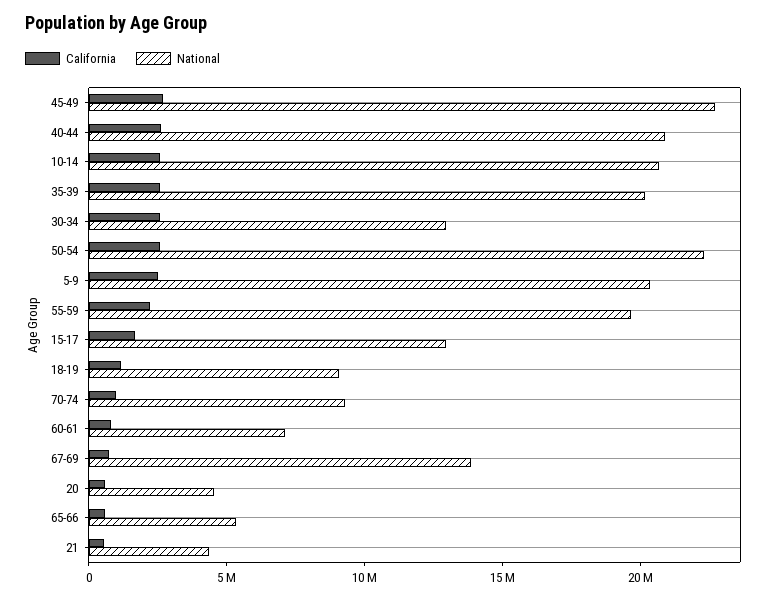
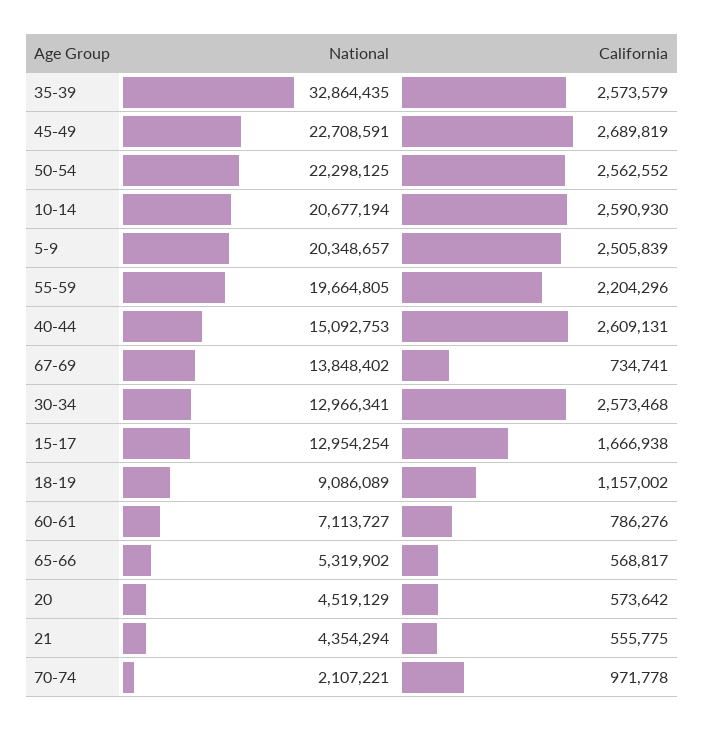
  {
    "California": {
      "45-49": 2689819,
      "40-44": 2609131,
      "10-14": 2590930,
      "35-39": 2573579,
      "30-34": 2573468,
      "50-54": 2562552,
      "5-9": 2505839,
      "55-59": 2204296,
      "15-17": 1666938,
      "18-19": 1157002,
      "70-74": 971778,
      "60-61": 786276,
      "67-69": 734741,
      "20": 573642,
      "65-66": 568817,
      "21": 555775
    },
    "National": {
      "45-49": 22708591,
-     "40-44": 21000000,
+     "40-44": 15092753,
      "10-14": 20677194,
-     "35-39": 20000000,
+     "35-39": 32864435,
      "30-34": 12966341,
      "50-54": 22298125,
      "5-9": 20348657,
      "55-59": 19664805,
      "15-17": 12954254,
      "18-19": 9086089,
-     "70-74": 9000000,
+     "70-74": 2107221,
      "60-61": 7113727,
      "67-69": 13848402,
      "20": 4519129,
      "65-66": 5319902,
      "21": 4354294
    }
  }

